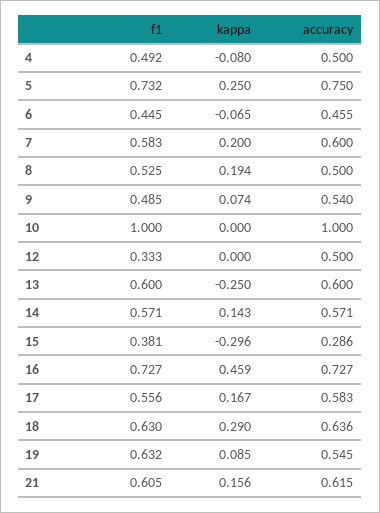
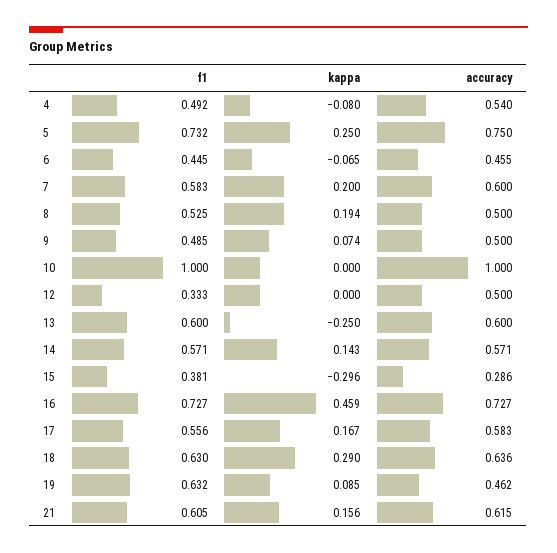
  {
    "f1": {
      "4": 0.492,
      "5": 0.732,
      "6": 0.445,
      "7": 0.583,
      "8": 0.525,
      "9": 0.485,
      "10": 1,
      "12": 0.333,
      "13": 0.6,
      "14": 0.571,
      "15": 0.381,
      "16": 0.727,
      "17": 0.556,
      "18": 0.63,
      "19": 0.632,
      "21": 0.605
    },
    "kappa": {
      "4": -0.08,
      "5": 0.25,
      "6": -0.065,
      "7": 0.2,
      "8": 0.194,
      "9": 0.074,
      "10": 0,
      "12": 0,
      "13": -0.25,
      "14": 0.143,
      "15": -0.296,
      "16": 0.459,
      "17": 0.167,
      "18": 0.29,
      "19": 0.085,
      "21": 0.156
    },
    "accuracy": {
-     "4": 0.5,
+     "4": 0.54,
      "5": 0.75,
      "6": 0.455,
      "7": 0.6,
      "8": 0.5,
-     "9": 0.54,
+     "9": 0.5,
      "10": 1,
      "12": 0.5,
      "13": 0.6,
      "14": 0.571,
      "15": 0.286,
      "16": 0.727,
      "17": 0.583,
      "18": 0.636,
-     "19": 0.545,
+     "19": 0.462,
      "21": 0.615
    }
  }

